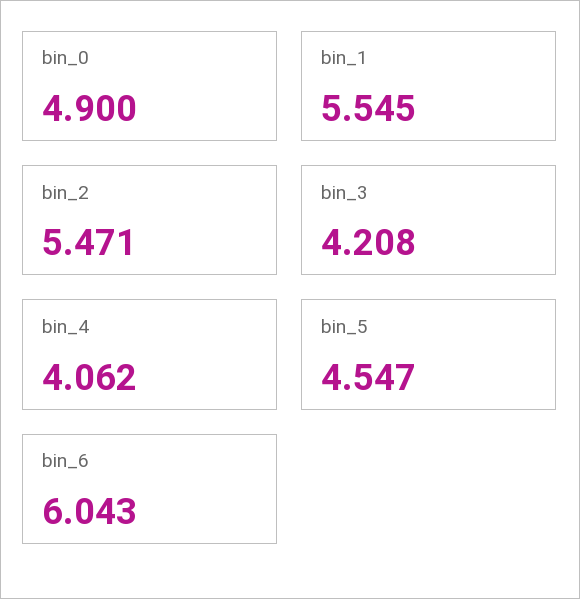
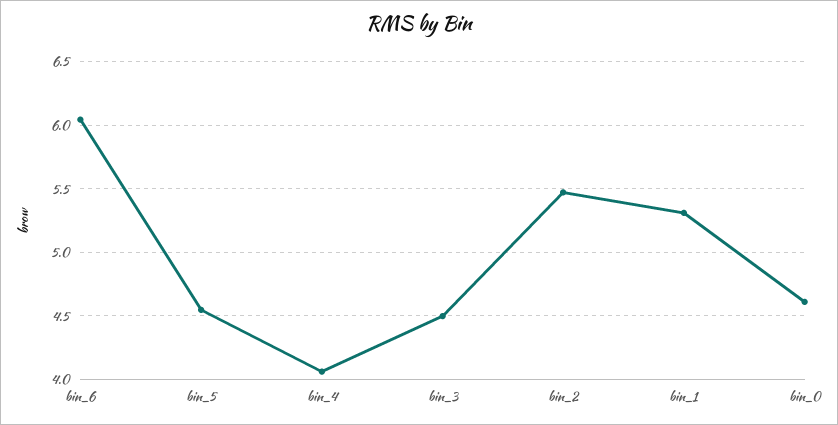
  {
-   "bin_0": 4.9,
+   "bin_0": 4.6,
-   "bin_1": 5.545,
+   "bin_1": 5.3,
    "bin_2": 5.471,
-   "bin_3": 4.208,
+   "bin_3": 4.5,
    "bin_4": 4.062,
    "bin_5": 4.547,
    "bin_6": 6.043
  }

